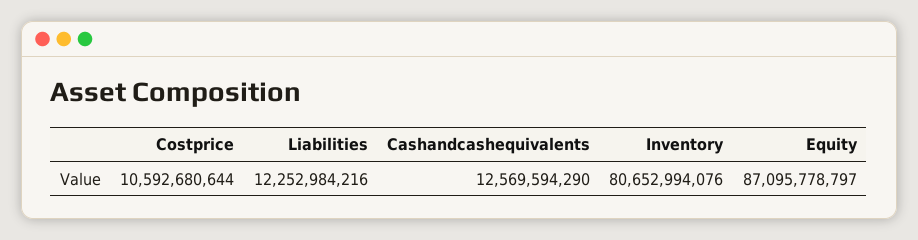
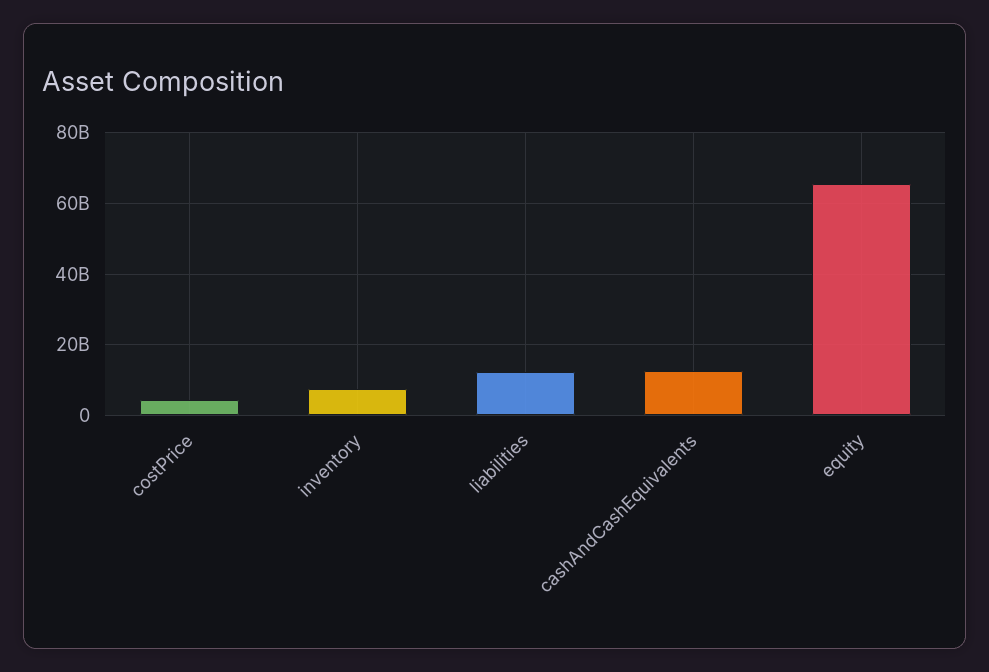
  {
-   "Costprice": 10592680644,
+   "Costprice": 4000000000,
    "Liabilities": 12252984216,
    "Cashandcashequivalents": 12569594290,
-   "Inventory": 80652994076,
+   "Inventory": 8000000000,
-   "Equity": 87095778797
+   "Equity": 66000000000
  }

